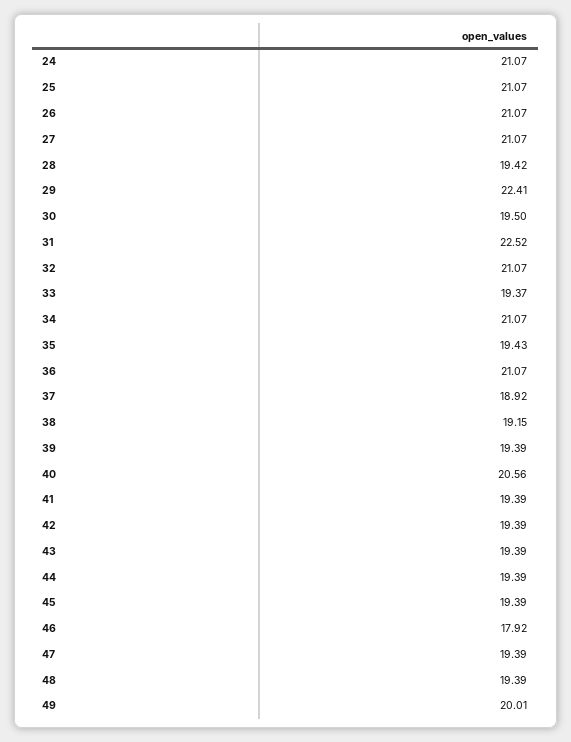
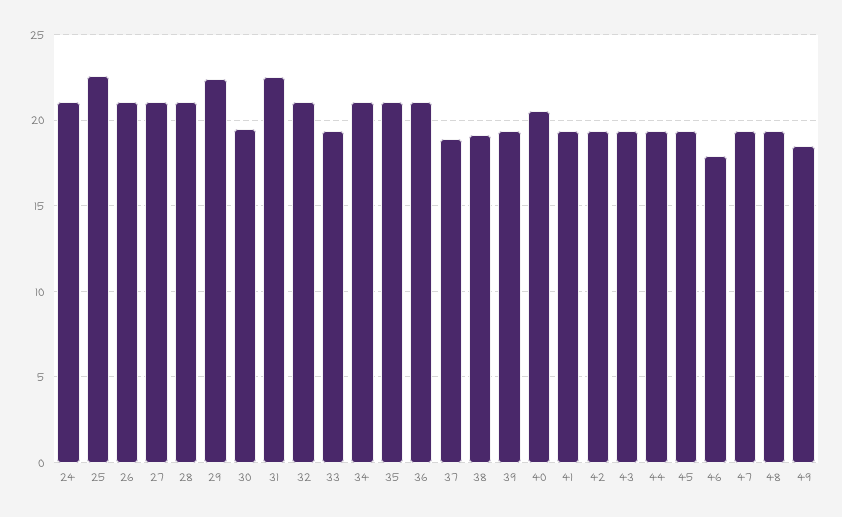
  {
    "24": 21.07,
-   "25": 21.07,
+   "25": 22.5,
    "26": 21.07,
    "27": 21.07,
-   "28": 19.42,
+   "28": 21,
    "29": 22.41,
    "30": 19.5,
    "31": 22.52,
    "32": 21.07,
    "33": 19.37,
    "34": 21.07,
-   "35": 19.43,
+   "35": 21,
    "36": 21.07,
    "37": 18.92,
    "38": 19.15,
    "39": 19.39,
    "40": 20.56,
    "41": 19.39,
    "42": 19.39,
    "43": 19.39,
    "44": 19.39,
    "45": 19.39,
    "46": 17.92,
    "47": 19.39,
    "48": 19.39,
-   "49": 20.01
+   "49": 18.5
  }

